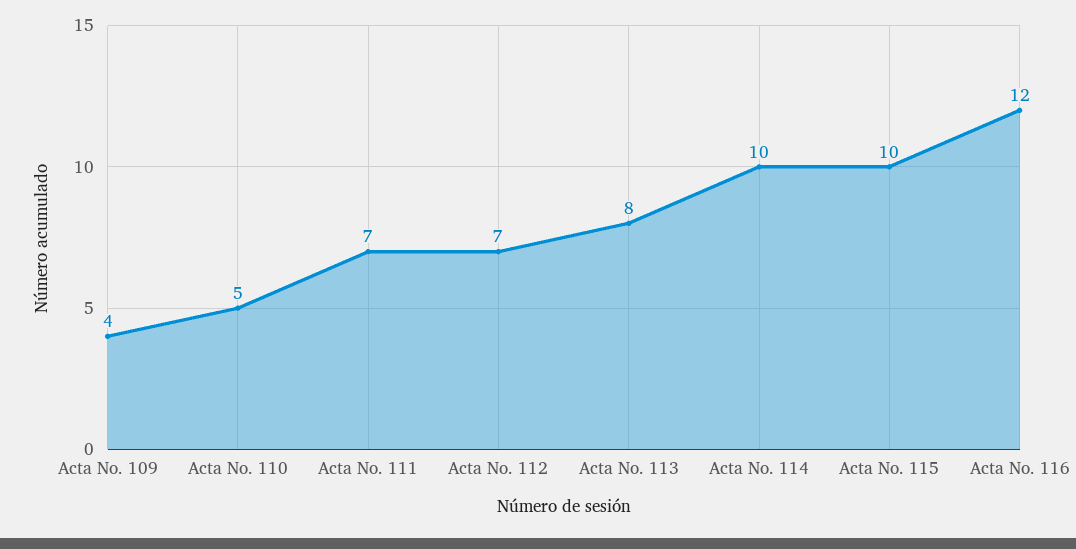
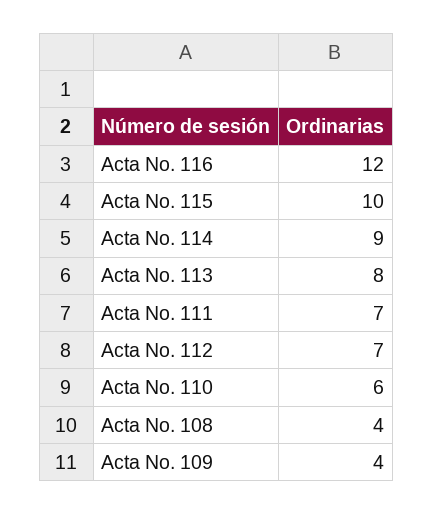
  {
    "Acta No. 109": 4,
-   "Acta No. 110": 5,
+   "Acta No. 110": 6,
    "Acta No. 111": 7,
    "Acta No. 112": 7,
    "Acta No. 113": 8,
-   "Acta No. 114": 10,
+   "Acta No. 114": 9,
    "Acta No. 115": 10,
-   "Acta No. 116": 12
+   "Acta No. 116": 12,
+   "Acta No. 108": 4
  }

